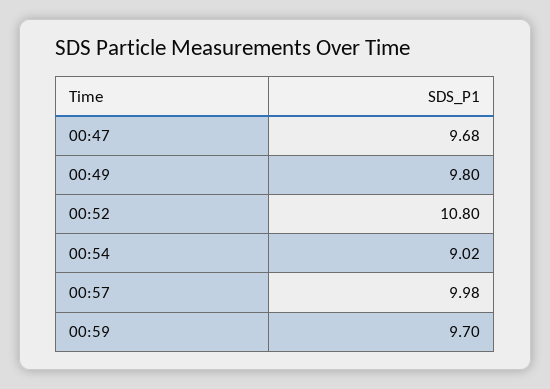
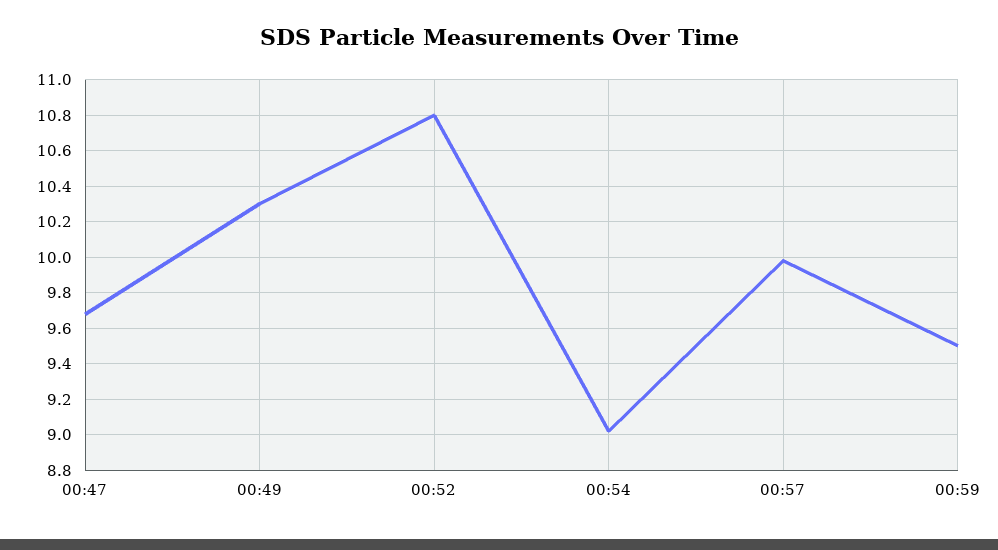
  {
    "00:47": 9.68,
-   "00:49": 9.8,
+   "00:49": 10.3,
    "00:52": 10.8,
    "00:54": 9.02,
    "00:57": 9.98,
-   "00:59": 9.7
+   "00:59": 9.5
  }

